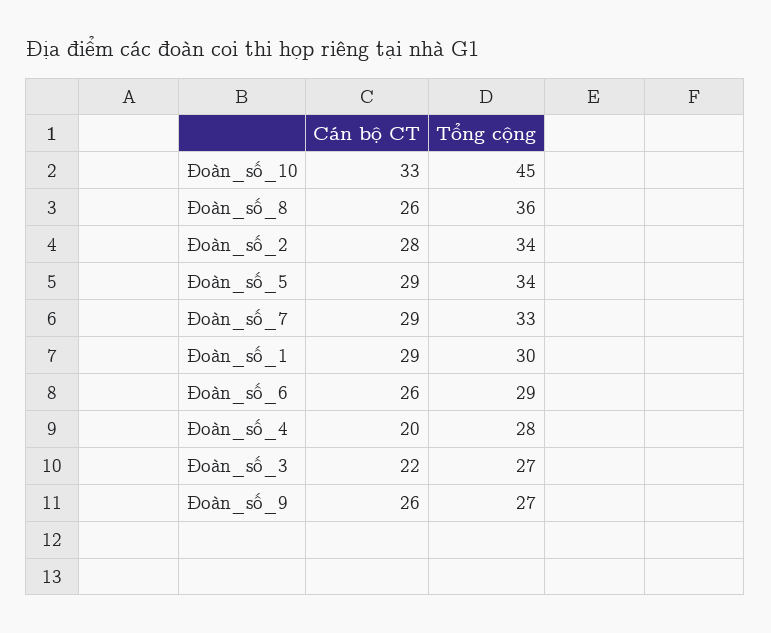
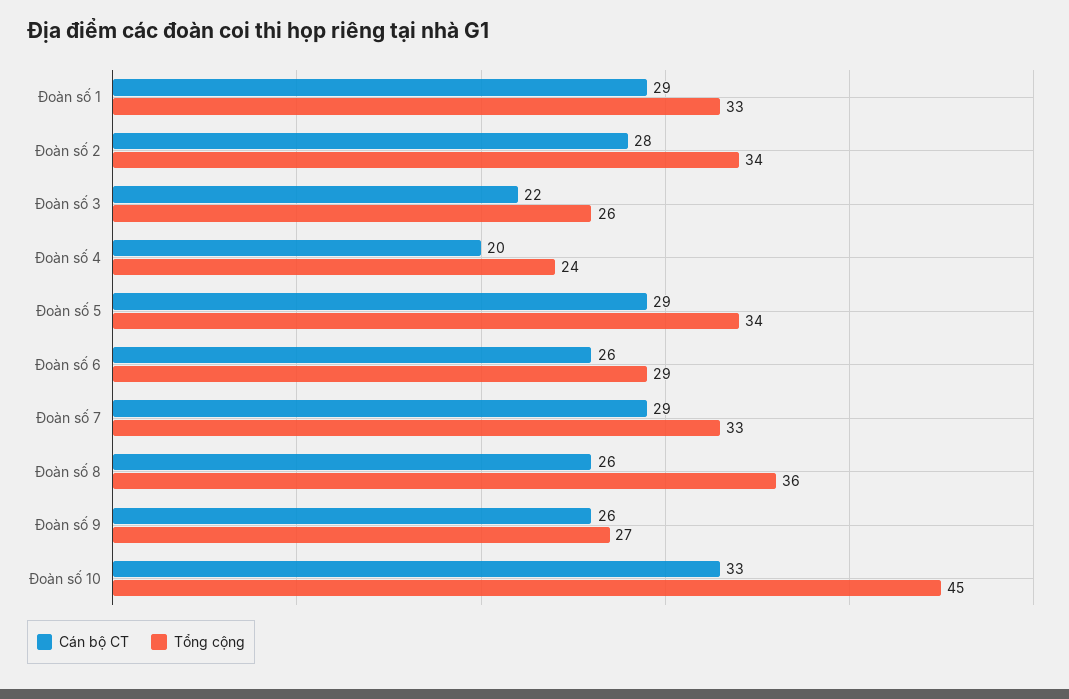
  {
    "Cán bộ CT": {
      "Đoàn_số_10": 33,
      "Đoàn_số_8": 26,
      "Đoàn_số_2": 28,
      "Đoàn_số_5": 29,
      "Đoàn_số_7": 29,
      "Đoàn_số_1": 29,
      "Đoàn_số_6": 26,
      "Đoàn_số_4": 20,
      "Đoàn_số_3": 22,
      "Đoàn_số_9": 26
    },
    "Tổng cộng": {
      "Đoàn_số_10": 45,
      "Đoàn_số_8": 36,
      "Đoàn_số_2": 34,
      "Đoàn_số_5": 34,
      "Đoàn_số_7": 33,
-     "Đoàn_số_1": 30,
+     "Đoàn_số_1": 33,
      "Đoàn_số_6": 29,
-     "Đoàn_số_4": 28,
+     "Đoàn_số_4": 24,
-     "Đoàn_số_3": 27,
+     "Đoàn_số_3": 26,
      "Đoàn_số_9": 27
    }
  }

